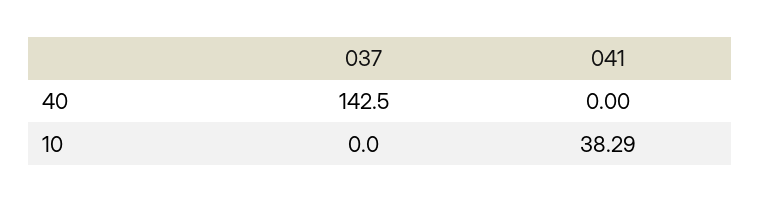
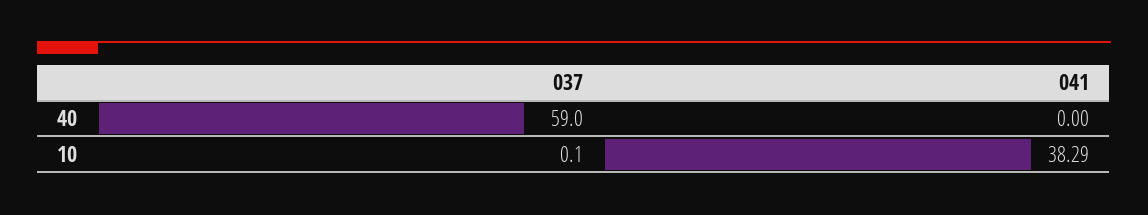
  {
    "037": {
-     "40": 142.5,
+     "40": 59,
-     "10": 0
+     "10": 0.1
    },
    "041": {
      "40": 0,
      "10": 38.29
    }
  }

